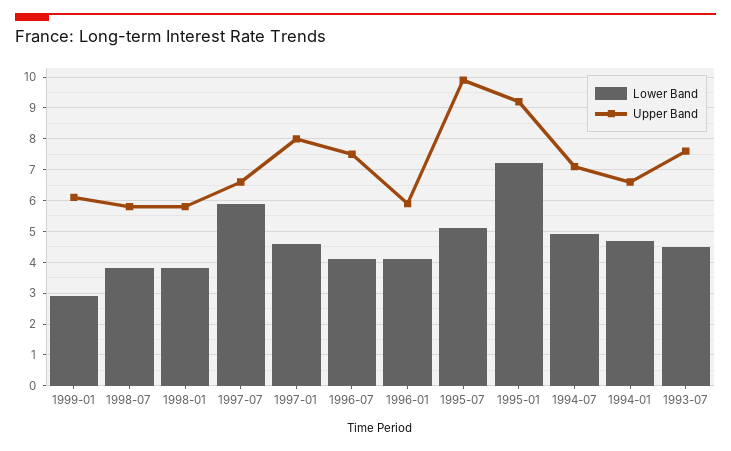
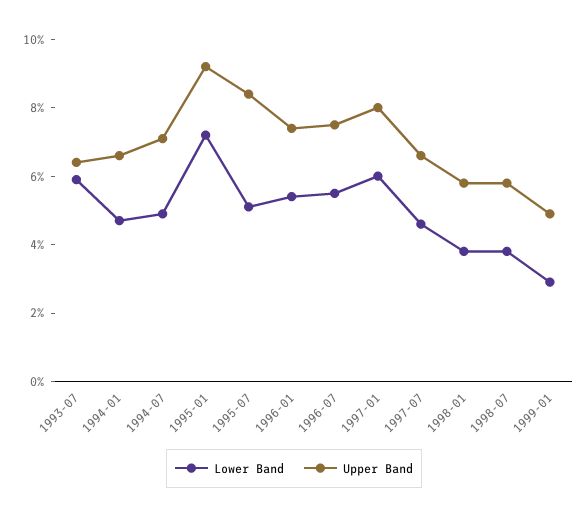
  {
    "Lower Band": {
      "1999-01": 3,
      "1998-07": 4,
      "1998-01": 4,
-     "1997-07": 6,
+     "1997-07": 4.5,
-     "1997-01": 4.5,
+     "1997-01": 6,
-     "1996-07": 4,
+     "1996-07": 5.5,
-     "1996-01": 4,
+     "1996-01": 5.5,
      "1995-07": 5,
      "1995-01": 7,
      "1994-07": 5,
      "1994-01": 4.5,
-     "1993-07": 4.5
+     "1993-07": 6
    },
    "Upper Band": {
-     "1999-01": 6,
+     "1999-01": 5,
      "1998-07": 6,
      "1998-01": 6,
      "1997-07": 6.5,
      "1997-01": 8,
      "1996-07": 7.5,
-     "1996-01": 6,
+     "1996-01": 7.5,
-     "1995-07": 10,
+     "1995-07": 8.5,
      "1995-01": 9,
      "1994-07": 7,
      "1994-01": 6.5,
-     "1993-07": 7.5
+     "1993-07": 6.5
    }
  }

